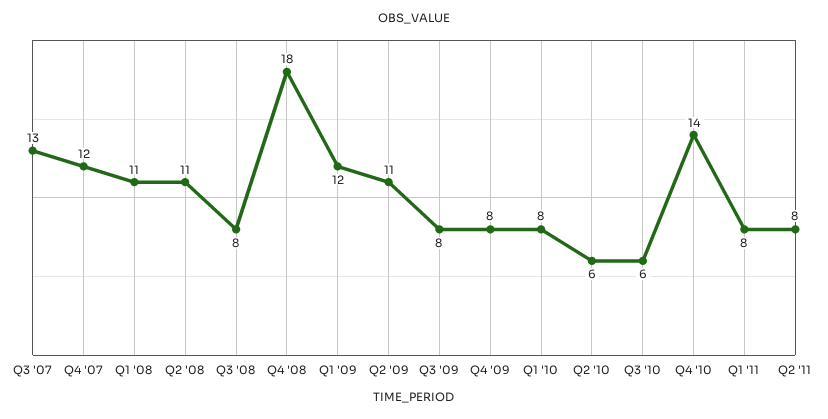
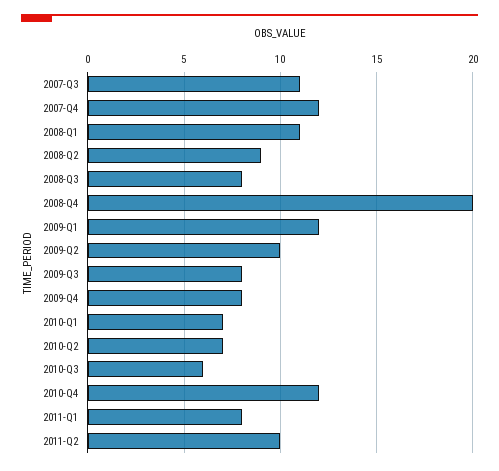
  {
-   "Q3 '07": 13,
+   "Q3 '07": 11,
    "Q4 '07": 12,
    "Q1 '08": 11,
-   "Q2 '08": 11,
+   "Q2 '08": 9,
    "Q3 '08": 8,
-   "Q4 '08": 18,
+   "Q4 '08": 20,
    "Q1 '09": 12,
-   "Q2 '09": 11,
+   "Q2 '09": 10,
    "Q3 '09": 8,
    "Q4 '09": 8,
-   "Q1 '10": 8,
+   "Q1 '10": 7,
-   "Q2 '10": 6,
+   "Q2 '10": 7,
    "Q3 '10": 6,
-   "Q4 '10": 14,
+   "Q4 '10": 12,
    "Q1 '11": 8,
-   "Q2 '11": 8
+   "Q2 '11": 10
  }

